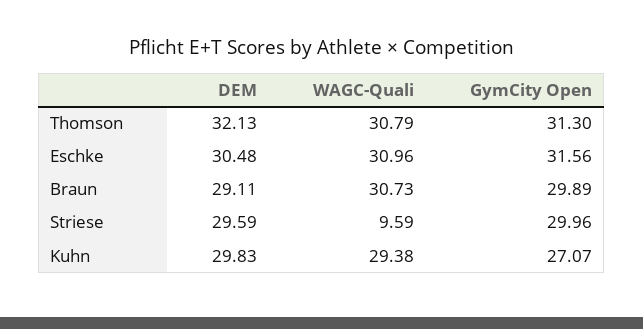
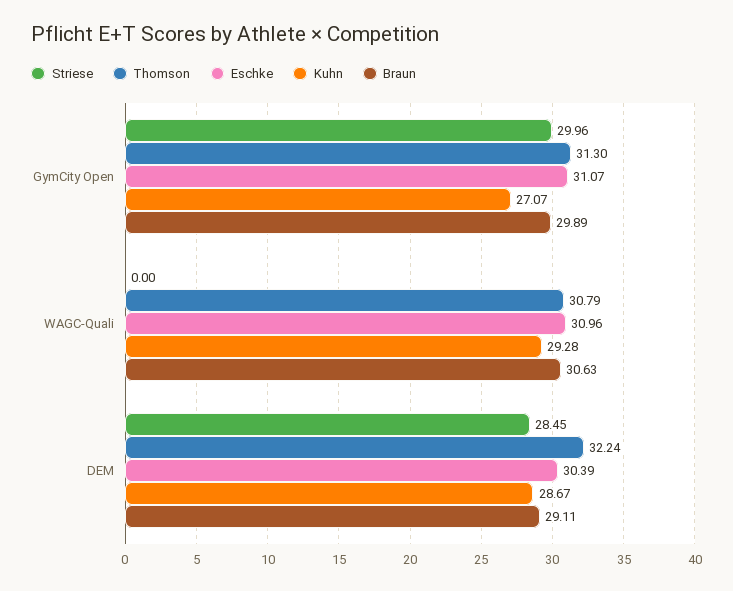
  {
    "Thomson": {
-     "DEM": 32.13,
+     "DEM": 32.24,
      "WAGC-Quali": 30.79,
      "GymCity Open": 31.3
    },
    "Eschke": {
-     "DEM": 30.48,
+     "DEM": 30.39,
      "WAGC-Quali": 30.96,
-     "GymCity Open": 31.56
+     "GymCity Open": 31.07
    },
    "Braun": {
      "DEM": 29.11,
-     "WAGC-Quali": 30.73,
+     "WAGC-Quali": 30.63,
      "GymCity Open": 29.89
    },
    "Striese": {
-     "DEM": 29.59,
+     "DEM": 28.45,
-     "WAGC-Quali": 9.59,
+     "WAGC-Quali": 0,
      "GymCity Open": 29.96
    },
    "Kuhn": {
-     "DEM": 29.83,
+     "DEM": 28.67,
-     "WAGC-Quali": 29.38,
+     "WAGC-Quali": 29.28,
      "GymCity Open": 27.07
    }
  }

